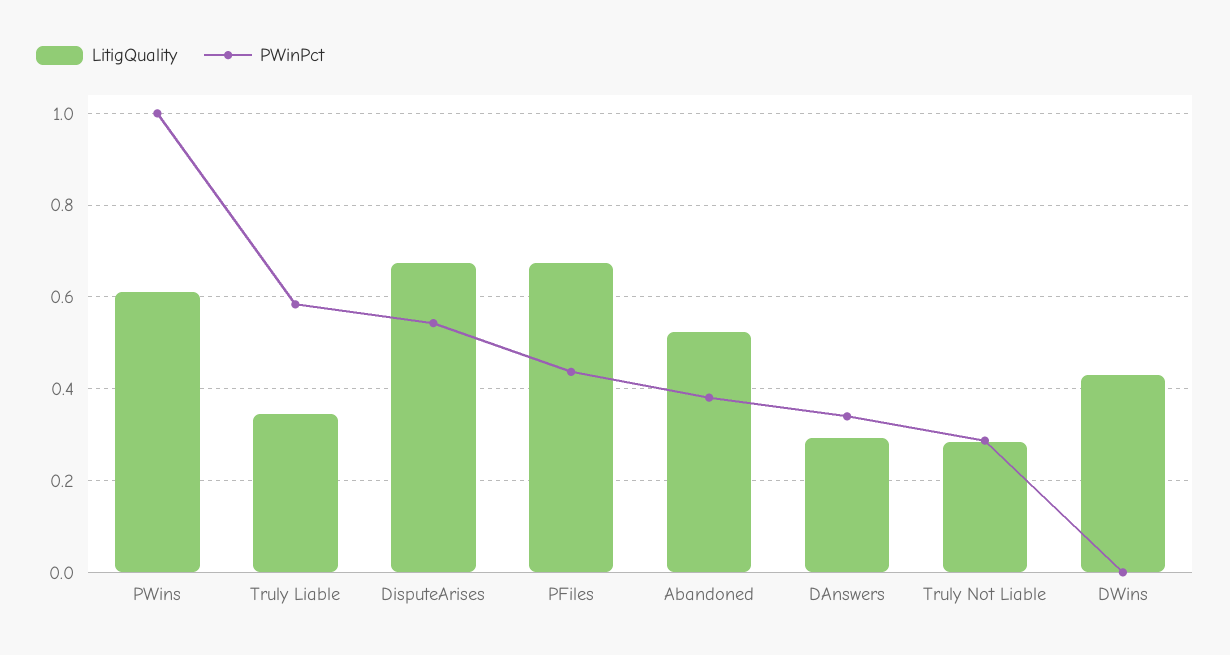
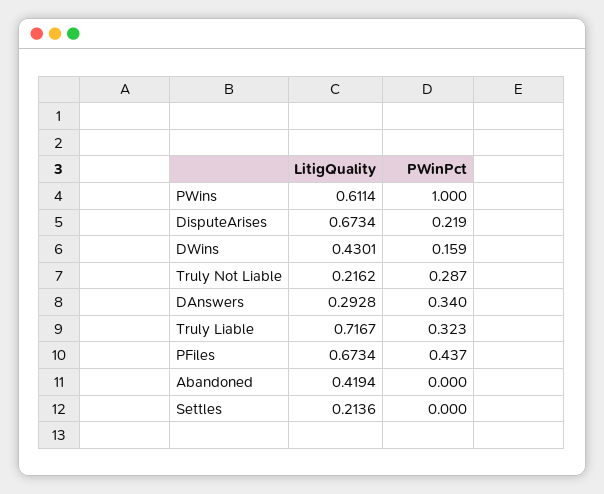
  {
    "LitigQuality": {
      "PWins": 0.6114,
-     "Truly Liable": 0.34,
+     "Truly Liable": 0.7167,
      "DisputeArises": 0.6734,
      "PFiles": 0.6734,
-     "Abandoned": 0.52,
+     "Abandoned": 0.4194,
      "DAnswers": 0.2928,
-     "Truly Not Liable": 0.28,
+     "Truly Not Liable": 0.2162,
-     "DWins": 0.4301
+     "DWins": 0.4301,
+     "Settles": 0.2136
    },
    "PWinPct": {
      "PWins": 1,
-     "Truly Liable": 0.58,
+     "Truly Liable": 0.323,
-     "DisputeArises": 0.54,
+     "DisputeArises": 0.219,
      "PFiles": 0.437,
-     "Abandoned": 0.38,
+     "Abandoned": 0,
      "DAnswers": 0.34,
      "Truly Not Liable": 0.287,
-     "DWins": 0
+     "DWins": 0.159,
+     "Settles": 0
    }
  }

